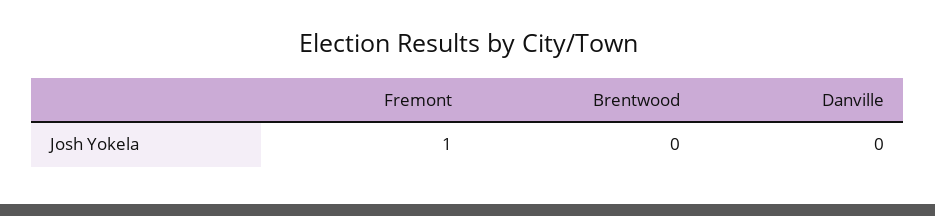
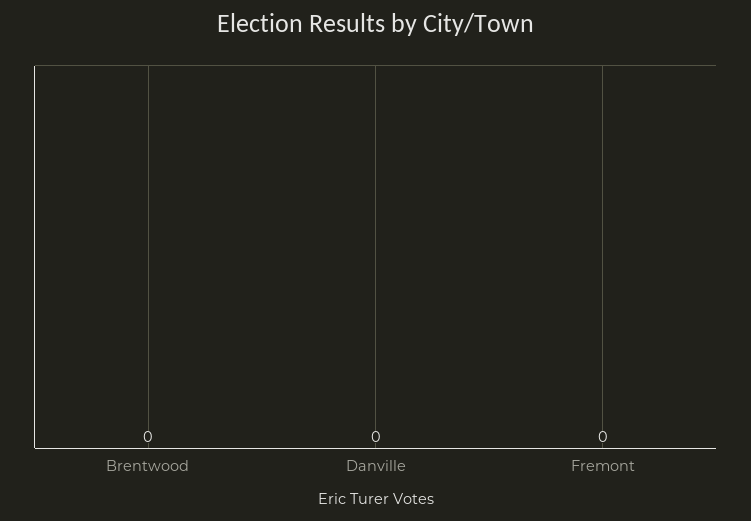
  {
-   "Fremont": 1,
+   "Fremont": 0,
    "Brentwood": 0,
    "Danville": 0
  }

